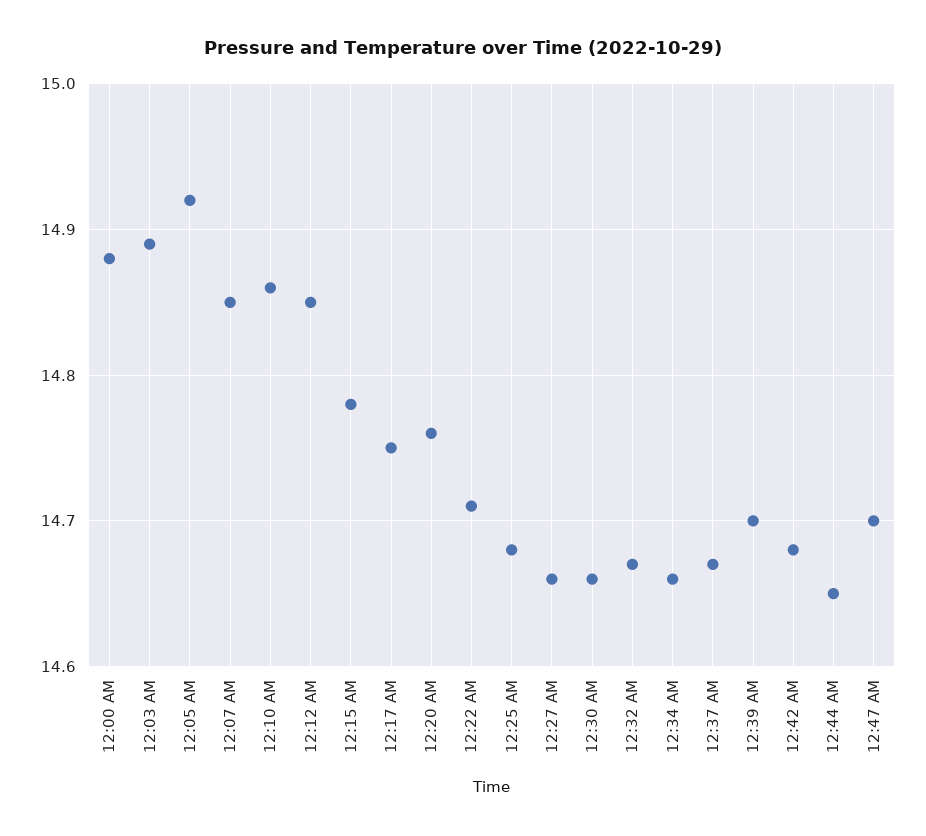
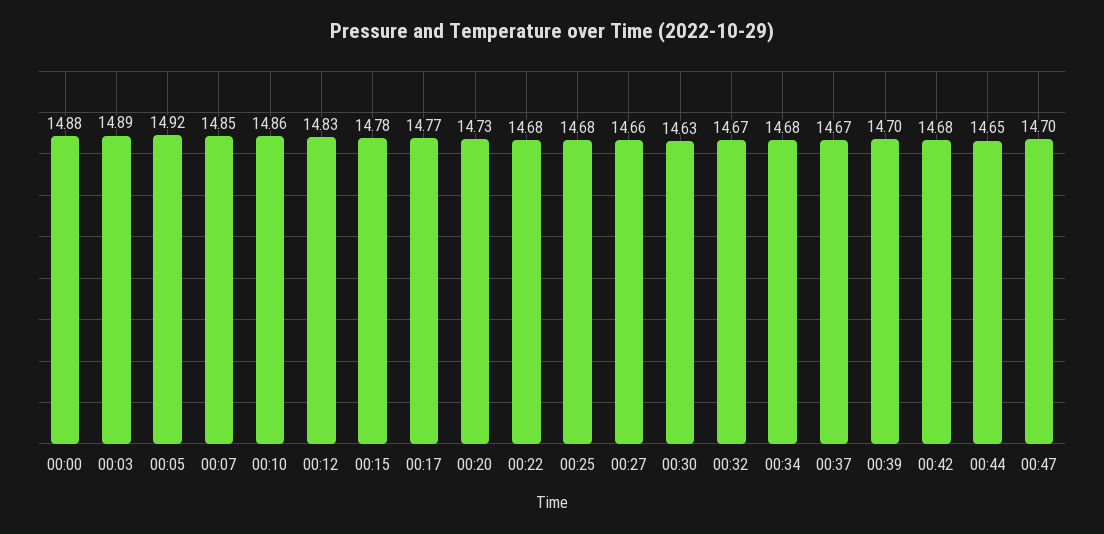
  {
    "12:00 AM": 14.88,
    "12:03 AM": 14.89,
    "12:05 AM": 14.92,
    "12:07 AM": 14.85,
    "12:10 AM": 14.86,
-   "12:12 AM": 14.85,
+   "12:12 AM": 14.83,
    "12:15 AM": 14.78,
-   "12:17 AM": 14.75,
+   "12:17 AM": 14.77,
-   "12:20 AM": 14.76,
+   "12:20 AM": 14.73,
-   "12:22 AM": 14.71,
+   "12:22 AM": 14.68,
    "12:25 AM": 14.68,
    "12:27 AM": 14.66,
-   "12:30 AM": 14.66,
+   "12:30 AM": 14.63,
    "12:32 AM": 14.67,
-   "12:34 AM": 14.66,
+   "12:34 AM": 14.68,
    "12:37 AM": 14.67,
    "12:39 AM": 14.7,
    "12:42 AM": 14.68,
    "12:44 AM": 14.65,
    "12:47 AM": 14.7
  }

